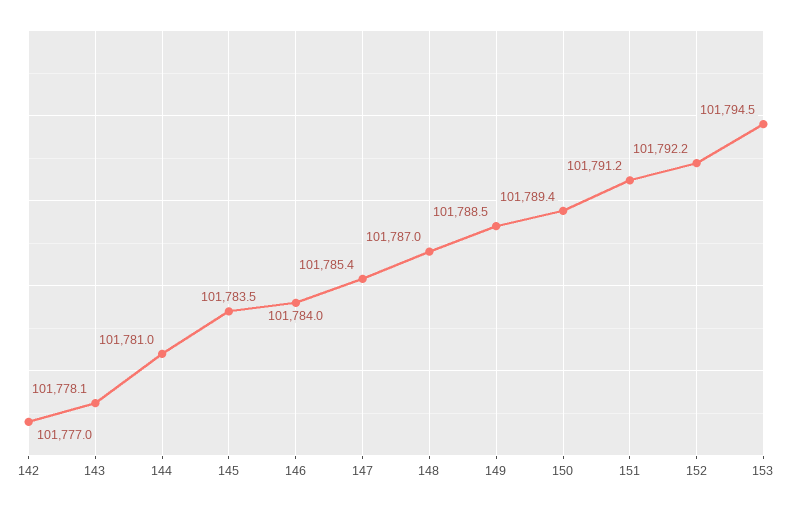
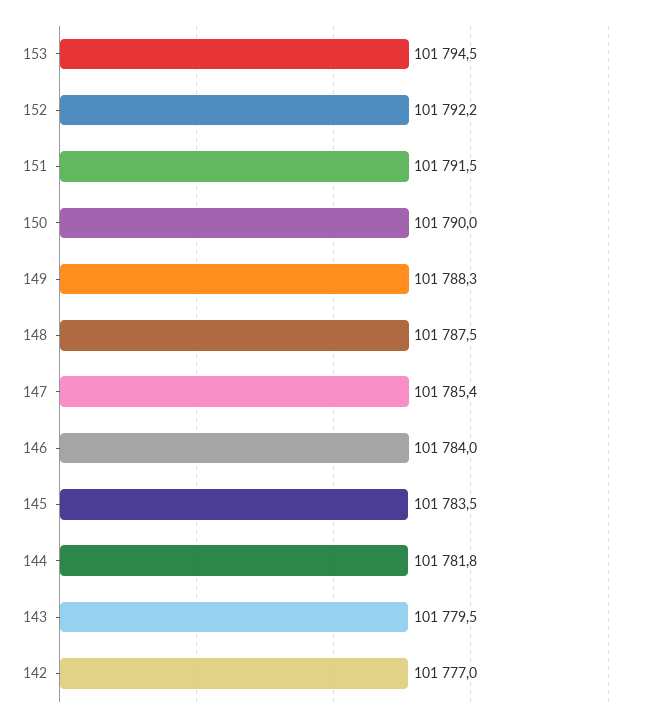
  {
    "142": 101777,
-   "143": 101778.1,
+   "143": 101779.5,
-   "144": 101781,
+   "144": 101781.8,
    "145": 101783.5,
    "146": 101784,
    "147": 101785.4,
-   "148": 101787,
+   "148": 101787.5,
-   "149": 101788.5,
+   "149": 101788.3,
-   "150": 101789.4,
+   "150": 101790,
-   "151": 101791.2,
+   "151": 101791.5,
    "152": 101792.2,
    "153": 101794.5
  }

